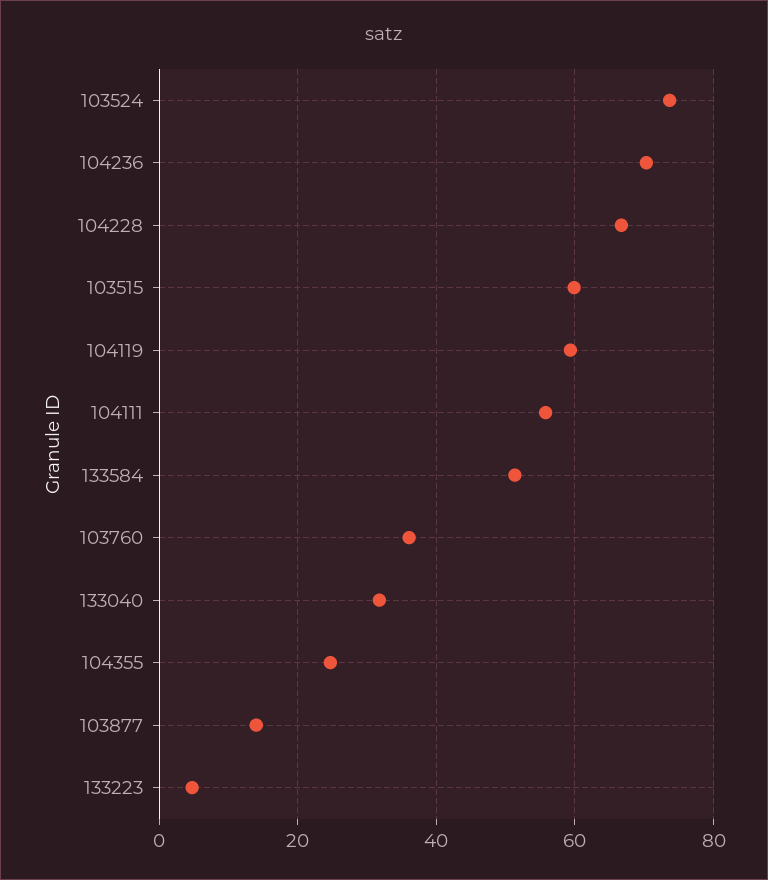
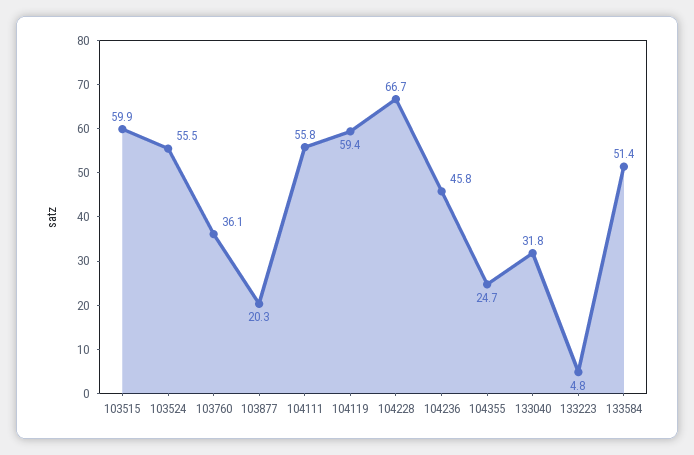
  {
-   "103524": 74,
+   "103524": 55.5,
-   "104236": 70,
+   "104236": 45.8,
    "104228": 66.7,
    "103515": 59.9,
    "104119": 59.4,
    "104111": 55.8,
    "133584": 51.4,
    "103760": 36.1,
    "133040": 31.8,
    "104355": 24.7,
-   "103877": 14,
+   "103877": 20.3,
    "133223": 4.8
  }

